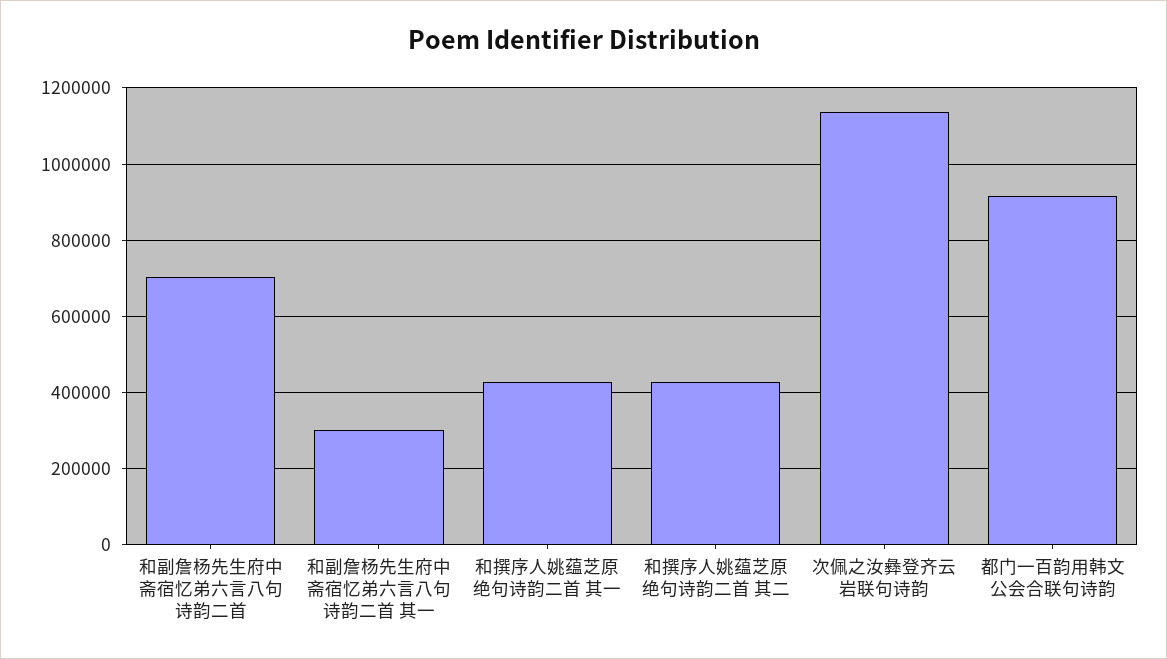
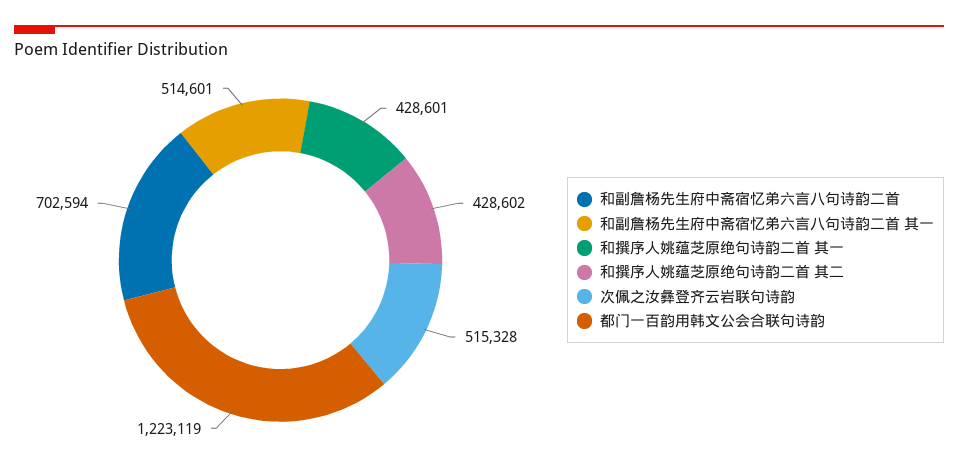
  {
    "和副詹杨先生府中斋宿忆弟六言八句诗韵二首": 702594,
-   "和副詹杨先生府中斋宿忆弟六言八句诗韵二首 其一": 300000,
+   "和副詹杨先生府中斋宿忆弟六言八句诗韵二首 其一": 514601,
    "和撰序人姚蕴芝原绝句诗韵二首 其一": 428601,
    "和撰序人姚蕴芝原绝句诗韵二首 其二": 428602,
-   "次佩之汝彝登齐云岩联句诗韵": 1140000,
+   "次佩之汝彝登齐云岩联句诗韵": 515328,
-   "都门一百韵用韩文公会合联句诗韵": 920000
+   "都门一百韵用韩文公会合联句诗韵": 1223119
  }

